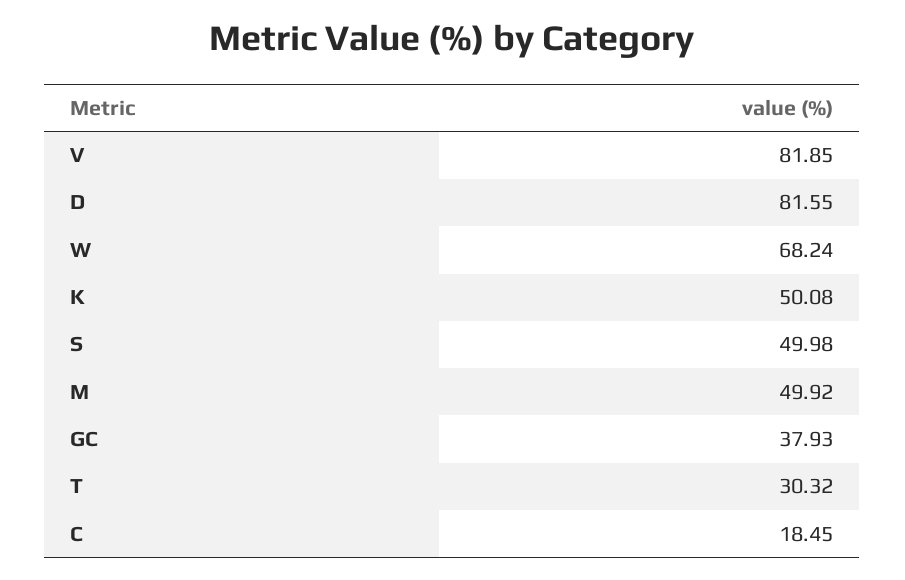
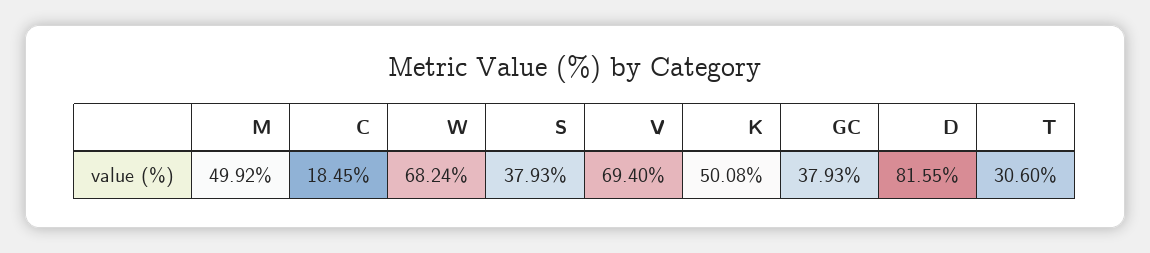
  {
-   "V": 81.85,
+   "V": 69.4,
    "D": 81.55,
    "W": 68.24,
    "K": 50.08,
-   "S": 49.98,
+   "S": 37.93,
    "M": 49.92,
    "GC": 37.93,
-   "T": 30.32,
+   "T": 30.6,
    "C": 18.45
  }

